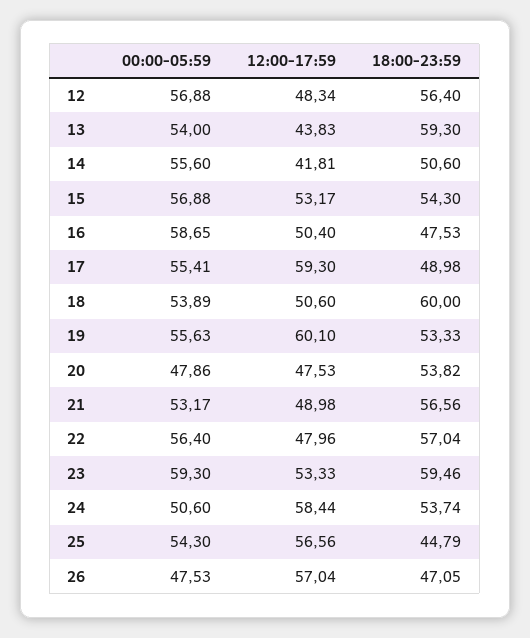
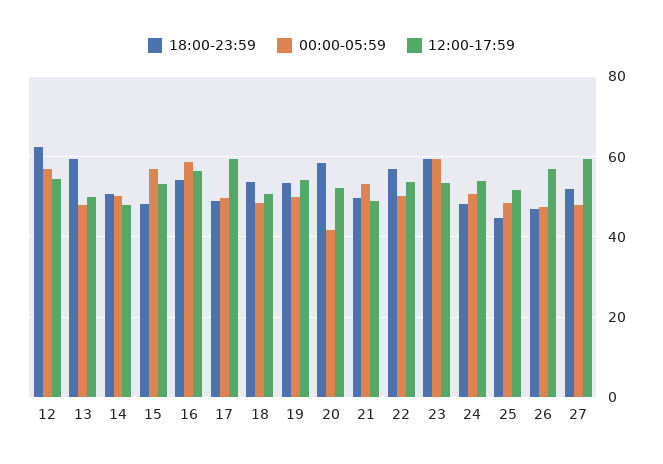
  {
    "00:00-05:59": {
      "12": 56.88,
-     "13": 54,
+     "13": 48,
-     "14": 55.6,
+     "14": 50,
      "15": 56.88,
      "16": 58.65,
-     "17": 55.41,
+     "17": 50,
-     "18": 53.89,
+     "18": 48,
-     "19": 55.63,
+     "19": 50,
-     "20": 47.86,
+     "20": 42,
      "21": 53.17,
-     "22": 56.4,
+     "22": 50,
      "23": 59.3,
      "24": 50.6,
-     "25": 54.3,
+     "25": 48,
-     "26": 47.53
+     "26": 47.53,
+     "27": 48
    },
    "12:00-17:59": {
-     "12": 48.34,
+     "12": 54,
-     "13": 43.83,
+     "13": 50,
-     "14": 41.81,
+     "14": 48,
      "15": 53.17,
-     "16": 50.4,
+     "16": 56,
      "17": 59.3,
      "18": 50.6,
-     "19": 60.1,
+     "19": 54,
-     "20": 47.53,
+     "20": 52,
      "21": 48.98,
-     "22": 47.96,
+     "22": 54,
      "23": 53.33,
-     "24": 58.44,
+     "24": 54,
-     "25": 56.56,
+     "25": 52,
-     "26": 57.04
+     "26": 57.04,
+     "27": 60
    },
    "18:00-23:59": {
-     "12": 56.4,
+     "12": 62,
      "13": 59.3,
      "14": 50.6,
-     "15": 54.3,
+     "15": 48,
-     "16": 47.53,
+     "16": 54,
      "17": 48.98,
-     "18": 60,
+     "18": 54,
      "19": 53.33,
-     "20": 53.82,
+     "20": 58,
-     "21": 56.56,
+     "21": 50,
      "22": 57.04,
      "23": 59.46,
-     "24": 53.74,
+     "24": 48,
      "25": 44.79,
-     "26": 47.05
+     "26": 47.05,
+     "27": 52
    }
  }

